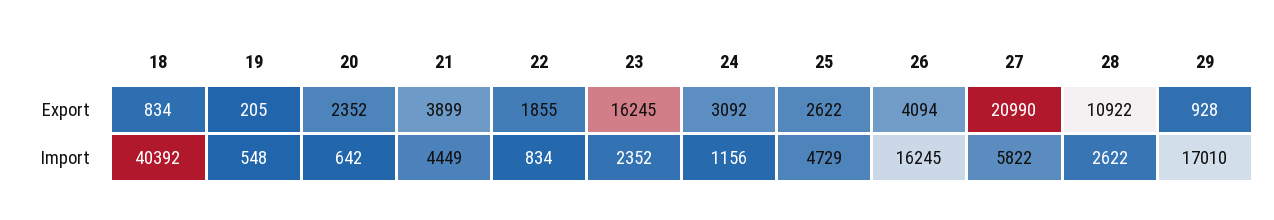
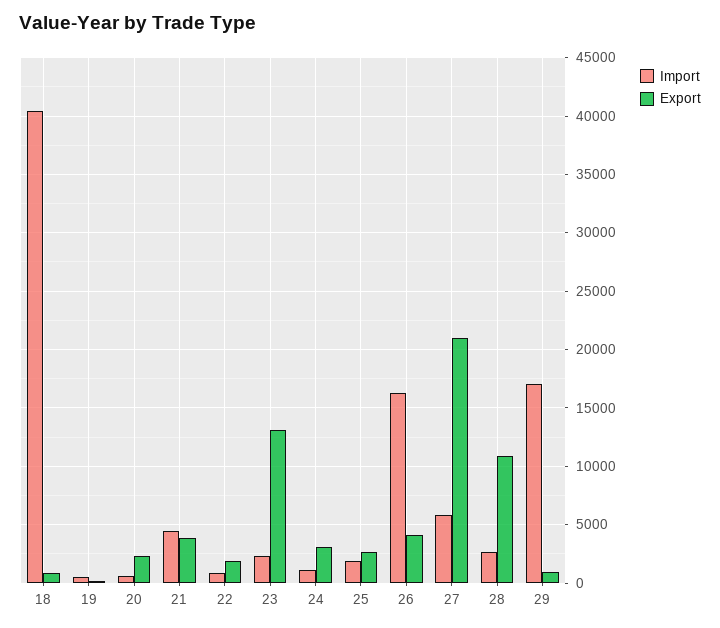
  {
    "Export": {
      "18": 834,
      "19": 205,
      "20": 2352,
      "21": 3899,
      "22": 1855,
-     "23": 16245,
+     "23": 13000,
      "24": 3092,
      "25": 2622,
      "26": 4094,
      "27": 20990,
      "28": 10922,
      "29": 928
    },
    "Import": {
      "18": 40392,
      "19": 548,
      "20": 642,
      "21": 4449,
      "22": 834,
      "23": 2352,
      "24": 1156,
-     "25": 4729,
+     "25": 2000,
      "26": 16245,
      "27": 5822,
      "28": 2622,
      "29": 17010
    }
  }

